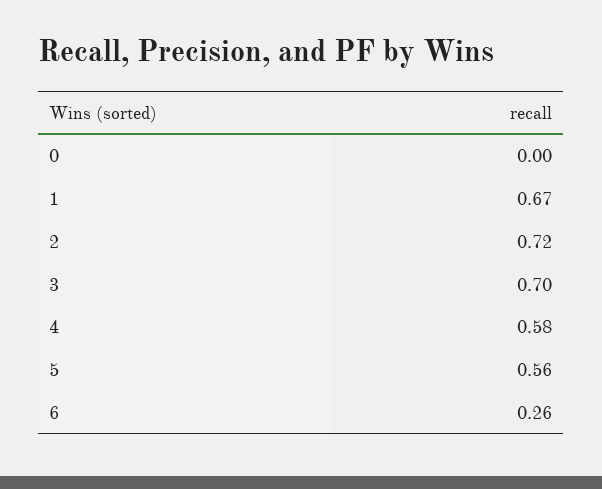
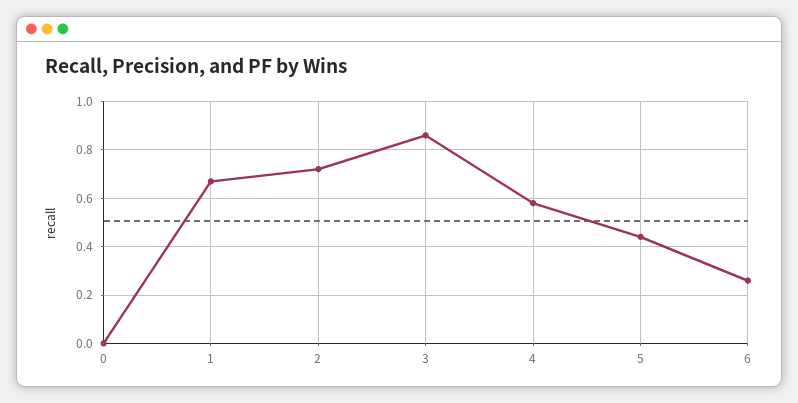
  {
    "0": 0,
    "1": 0.67,
    "2": 0.72,
-   "3": 0.7,
+   "3": 0.85,
    "4": 0.58,
-   "5": 0.56,
+   "5": 0.45,
    "6": 0.26
  }

